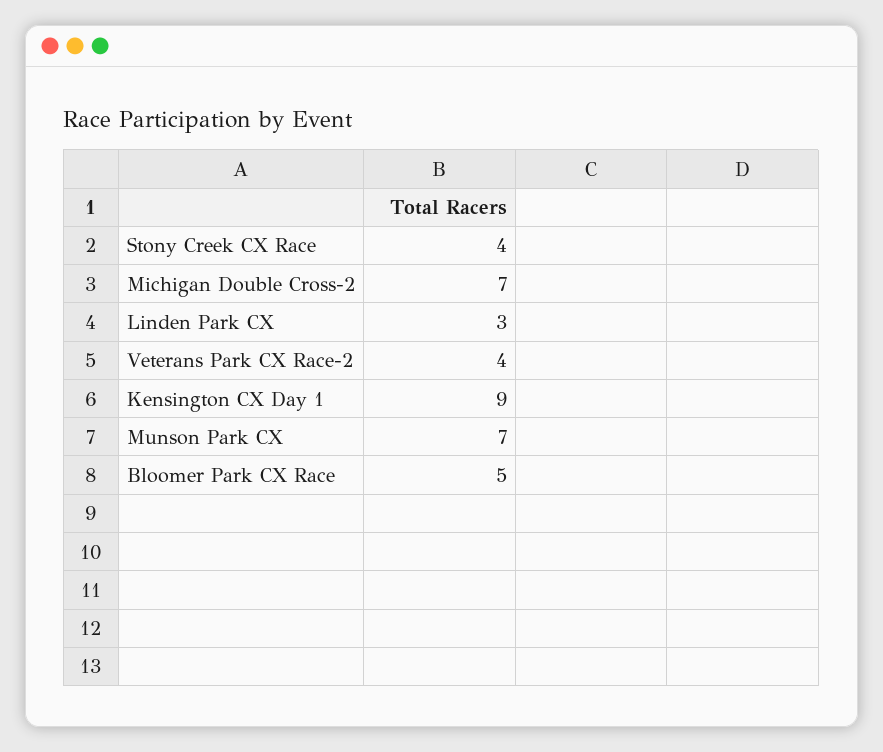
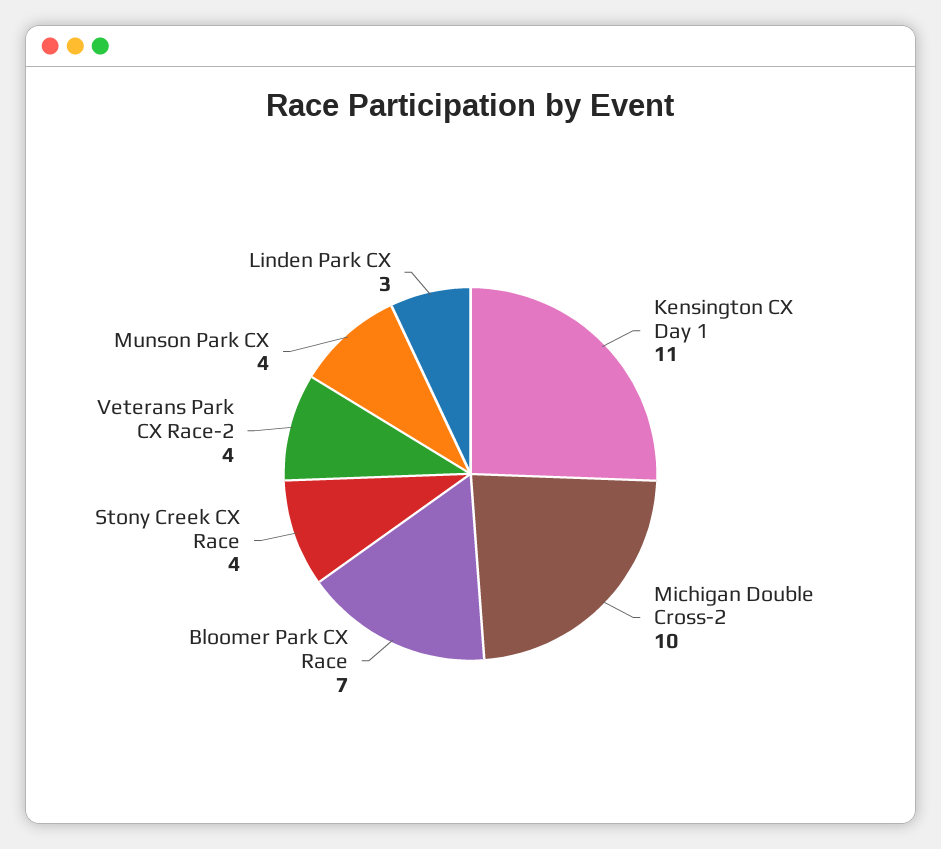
  {
    "Stony Creek CX Race": 4,
-   "Michigan Double Cross-2": 7,
+   "Michigan Double Cross-2": 10,
    "Linden Park CX": 3,
    "Veterans Park CX Race-2": 4,
-   "Kensington CX Day 1": 9,
+   "Kensington CX Day 1": 11,
-   "Munson Park CX": 7,
+   "Munson Park CX": 4,
-   "Bloomer Park CX Race": 5
+   "Bloomer Park CX Race": 7
  }

